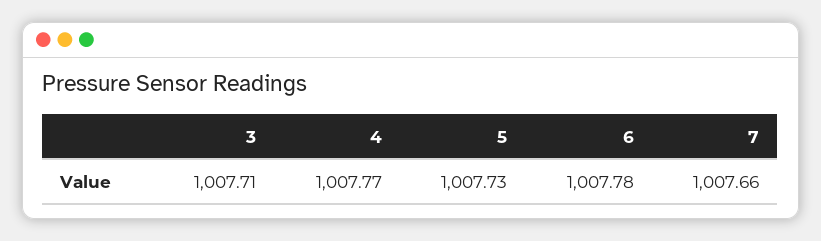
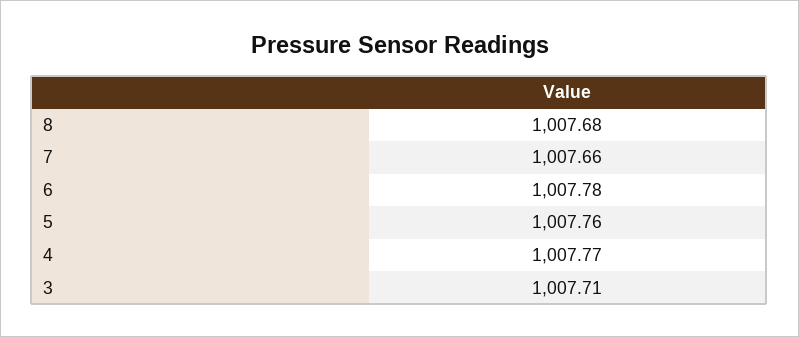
  {
    "3": 1007.71,
    "4": 1007.77,
-   "5": 1007.73,
+   "5": 1007.76,
    "6": 1007.78,
-   "7": 1007.66
+   "7": 1007.66,
+   "8": 1007.68
  }

